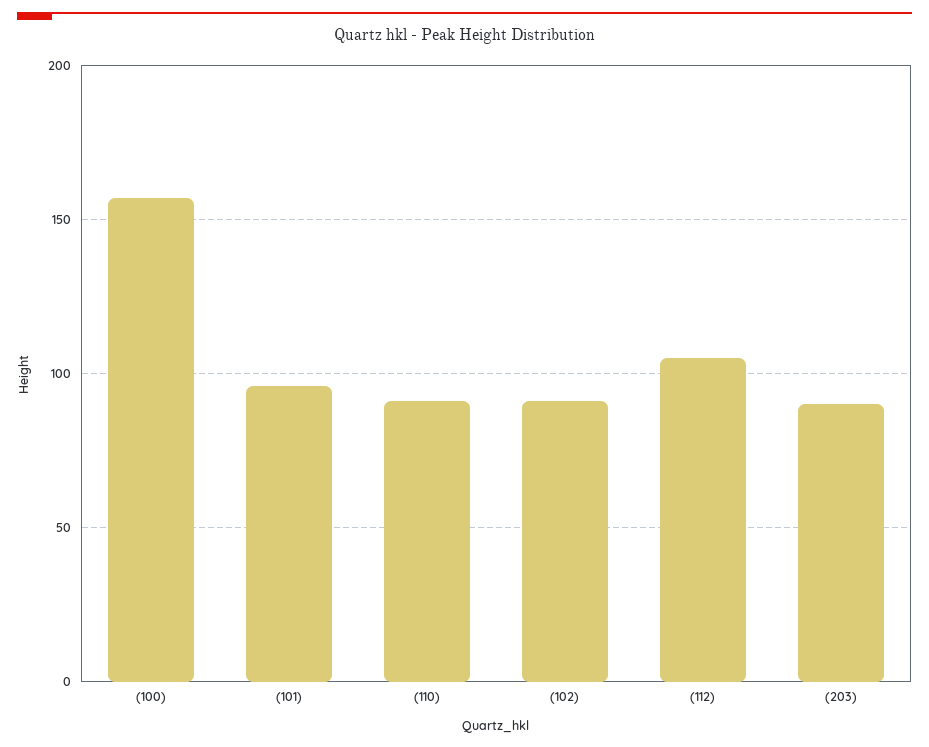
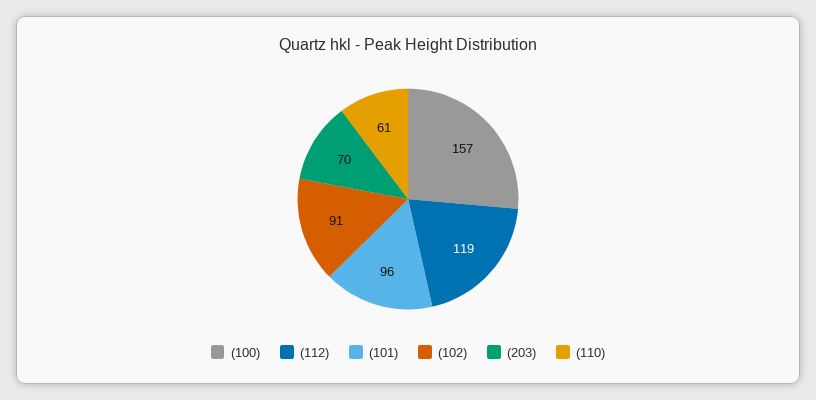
  {
    "(100)": 157,
    "(101)": 96,
-   "(110)": 90,
+   "(110)": 61,
    "(102)": 91,
-   "(112)": 105,
+   "(112)": 119,
-   "(203)": 90
+   "(203)": 70
  }

